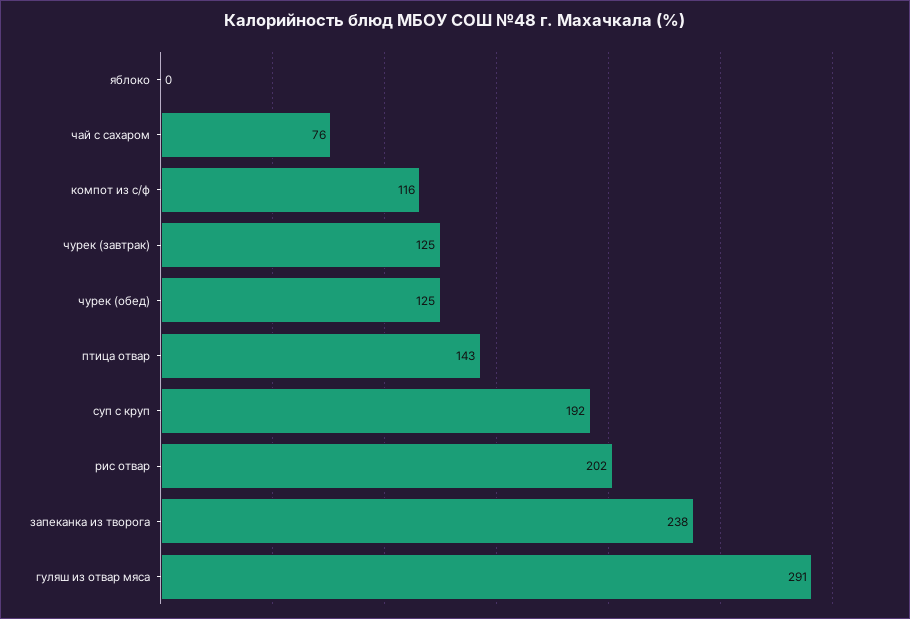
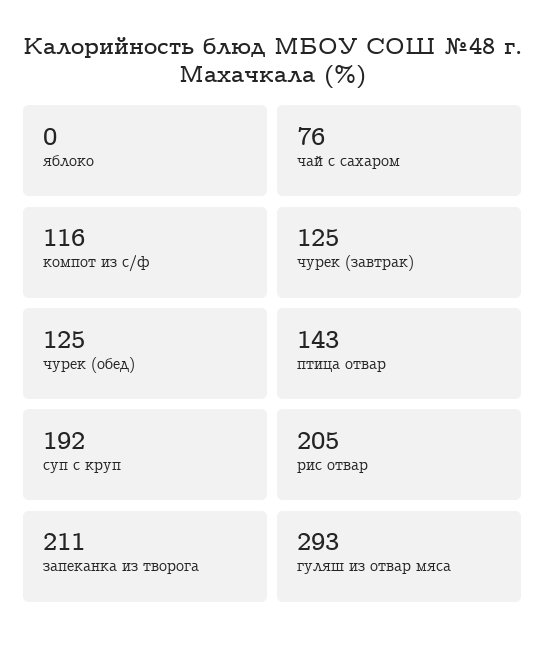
  {
    "яблоко": 0,
    "чай с сахаром": 76,
    "компот из с/ф": 116,
    "чурек (завтрак)": 125,
    "чурек (обед)": 125,
    "птица отвар": 143,
    "суп с круп": 192,
-   "рис отвар": 202,
+   "рис отвар": 205,
-   "запеканка из творога": 238,
+   "запеканка из творога": 211,
-   "гуляш из отвар мяса": 291
+   "гуляш из отвар мяса": 293
  }

